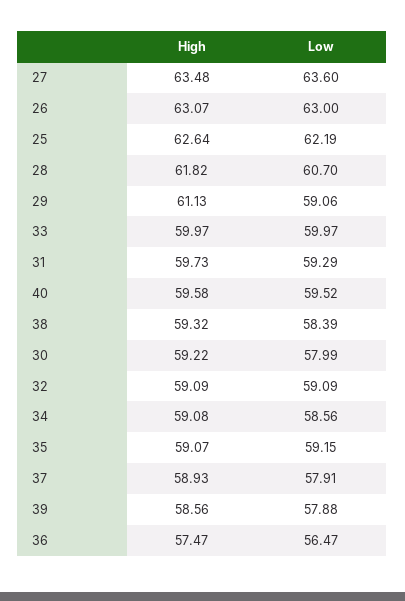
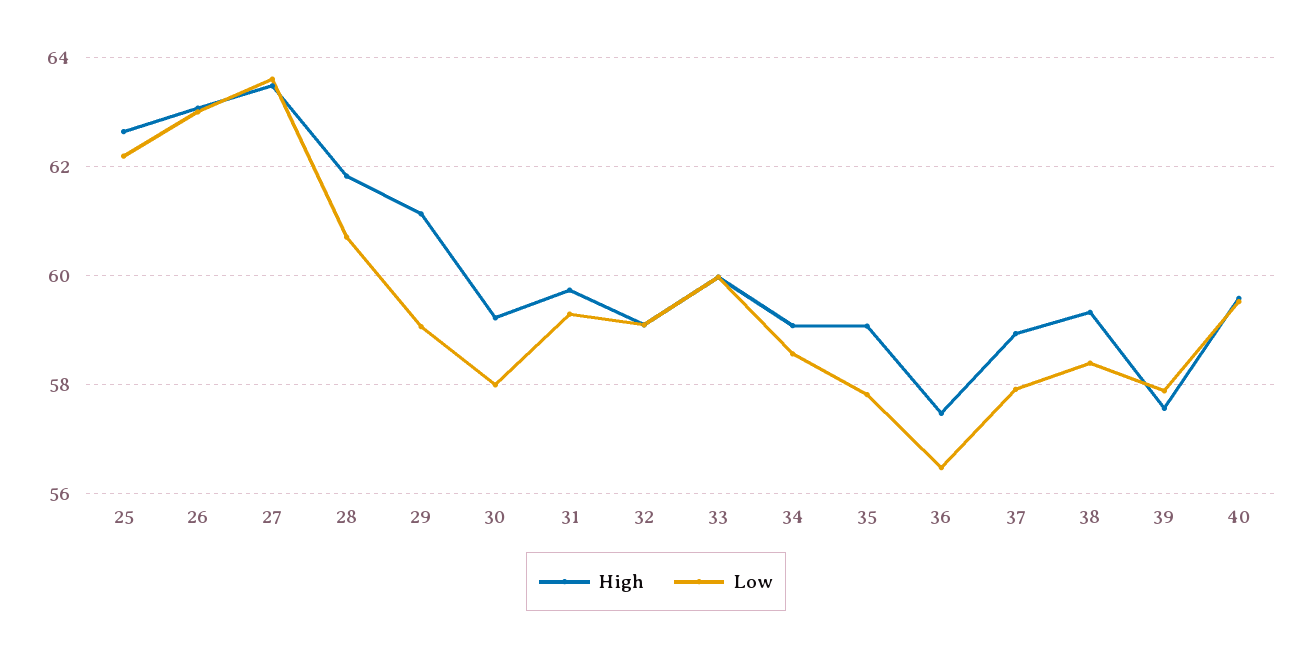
  {
    "High": {
      "27": 63.48,
      "26": 63.07,
      "25": 62.64,
      "28": 61.82,
      "29": 61.13,
      "33": 59.97,
      "31": 59.73,
      "40": 59.58,
      "38": 59.32,
      "30": 59.22,
      "32": 59.09,
      "34": 59.08,
      "35": 59.07,
      "37": 58.93,
-     "39": 58.56,
+     "39": 57.6,
      "36": 57.47
    },
    "Low": {
      "27": 63.6,
      "26": 63,
      "25": 62.19,
      "28": 60.7,
      "29": 59.06,
      "33": 59.97,
      "31": 59.29,
      "40": 59.52,
      "38": 58.39,
      "30": 57.99,
      "32": 59.09,
      "34": 58.56,
-     "35": 59.15,
+     "35": 57.8,
      "37": 57.91,
      "39": 57.88,
      "36": 56.47
    }
  }

